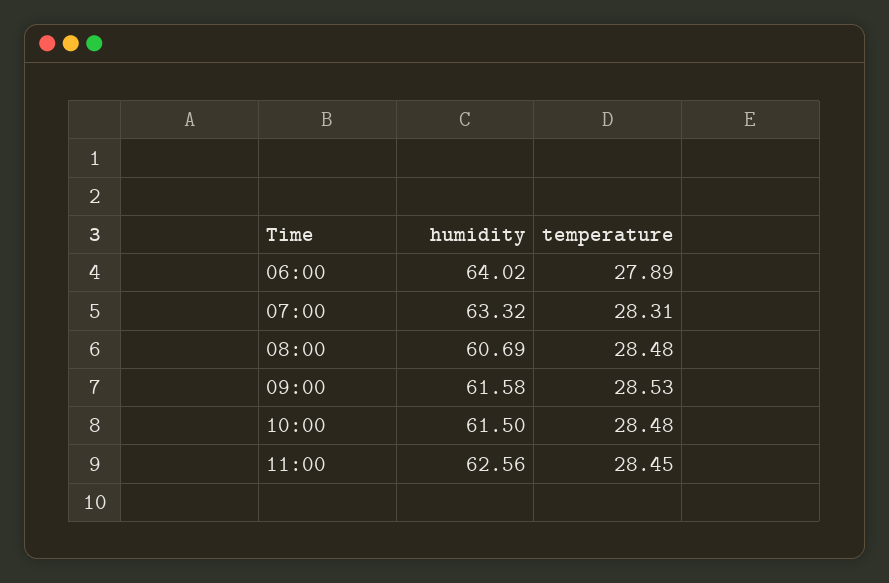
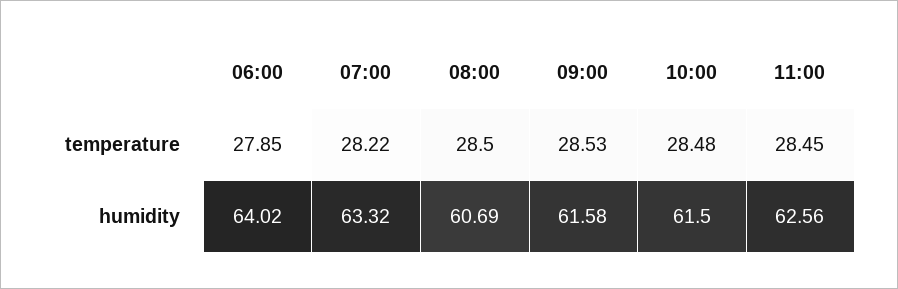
  {
    "humidity": {
      "06:00": 64.02,
      "07:00": 63.32,
      "08:00": 60.69,
      "09:00": 61.58,
      "10:00": 61.5,
      "11:00": 62.56
    },
    "temperature": {
-     "06:00": 27.89,
+     "06:00": 27.85,
-     "07:00": 28.31,
+     "07:00": 28.22,
-     "08:00": 28.48,
+     "08:00": 28.5,
      "09:00": 28.53,
      "10:00": 28.48,
      "11:00": 28.45
    }
  }

